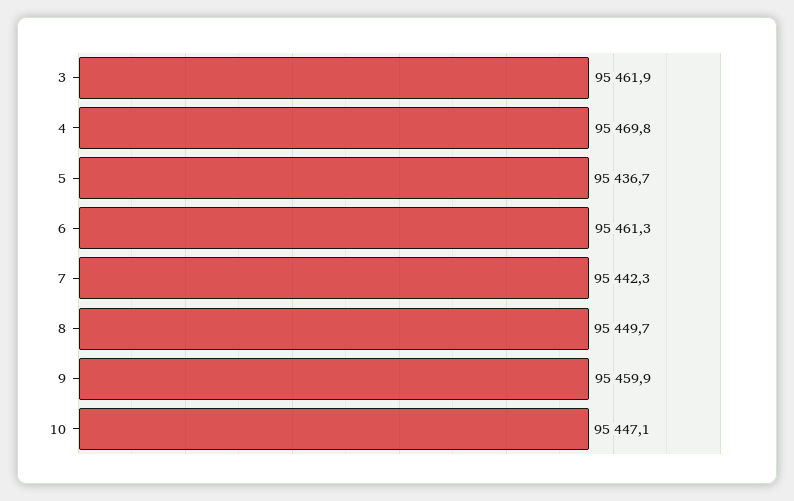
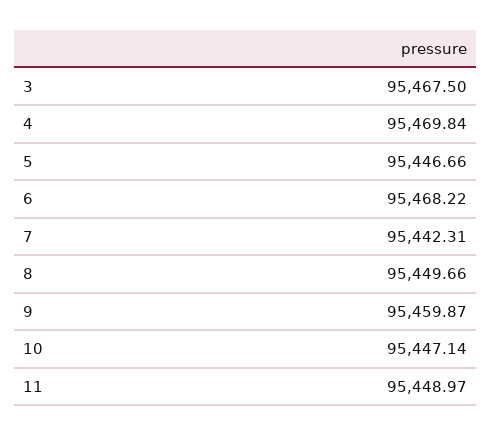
  {
-   "3": 95461.9,
+   "3": 95467.5,
    "4": 95469.84,
-   "5": 95436.7,
+   "5": 95446.66,
-   "6": 95461.3,
+   "6": 95468.22,
    "7": 95442.31,
    "8": 95449.66,
    "9": 95459.87,
-   "10": 95447.14
+   "10": 95447.14,
+   "11": 95448.97
  }

